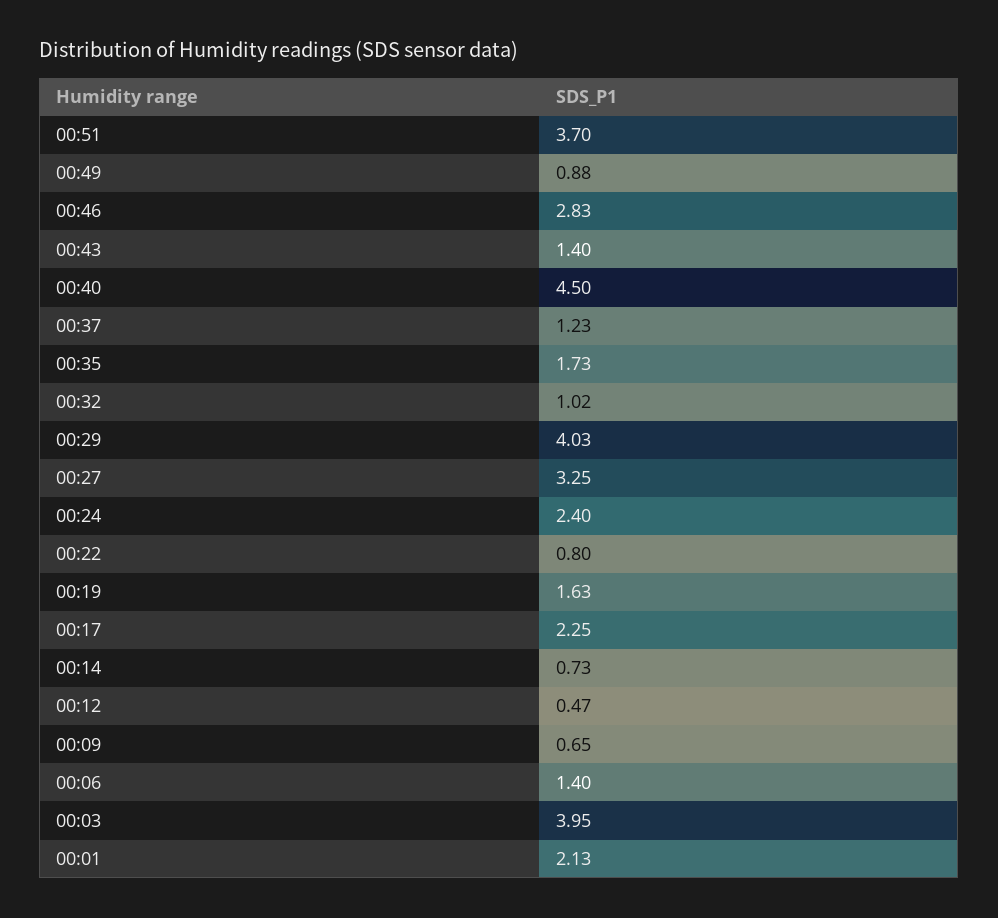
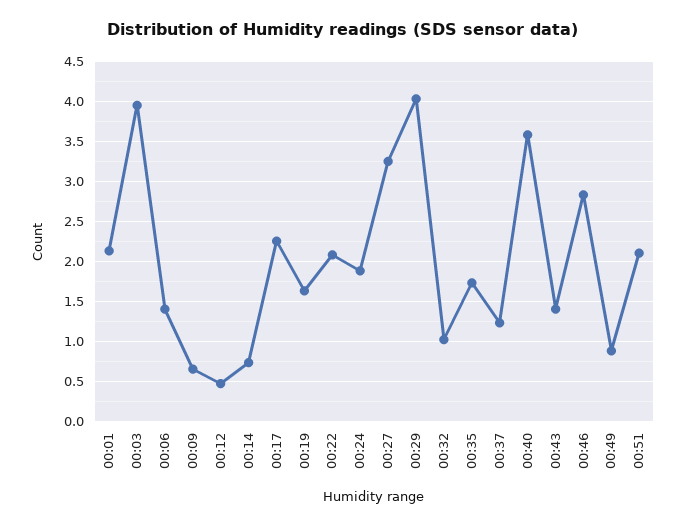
  {
-   "00:51": 3.7,
+   "00:51": 2.1,
    "00:49": 0.88,
    "00:46": 2.83,
    "00:43": 1.4,
-   "00:40": 4.5,
+   "00:40": 3.6,
    "00:37": 1.23,
    "00:35": 1.73,
    "00:32": 1.02,
    "00:29": 4.03,
    "00:27": 3.25,
-   "00:24": 2.4,
+   "00:24": 1.9,
-   "00:22": 0.8,
+   "00:22": 2.1,
    "00:19": 1.63,
    "00:17": 2.25,
    "00:14": 0.73,
    "00:12": 0.47,
    "00:09": 0.65,
    "00:06": 1.4,
    "00:03": 3.95,
    "00:01": 2.13
  }

